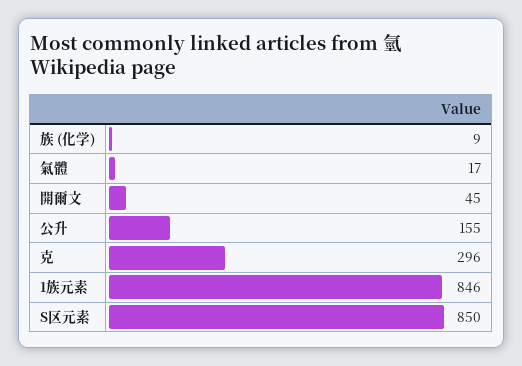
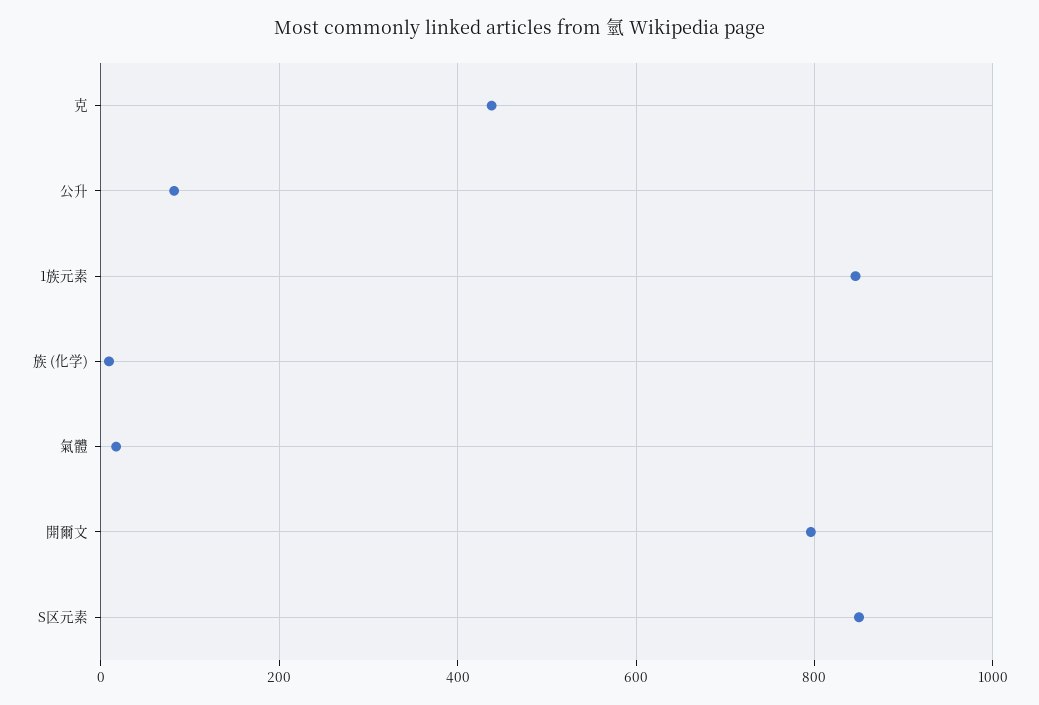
  {
    "族 (化学)": 9,
    "氣體": 17,
-   "開爾文": 45,
+   "開爾文": 800,
-   "公升": 155,
+   "公升": 80,
-   "克": 296,
+   "克": 440,
    "1族元素": 846,
    "S区元素": 850
  }

